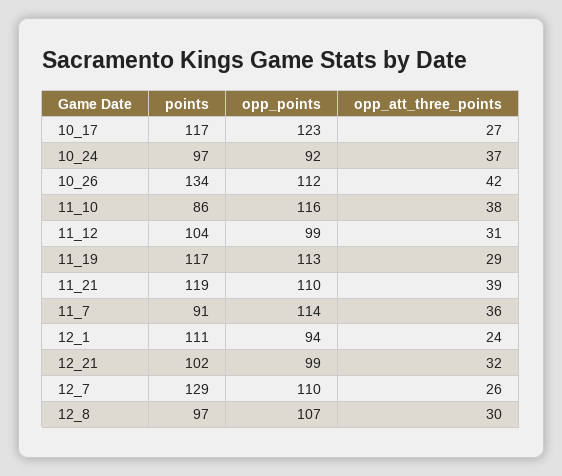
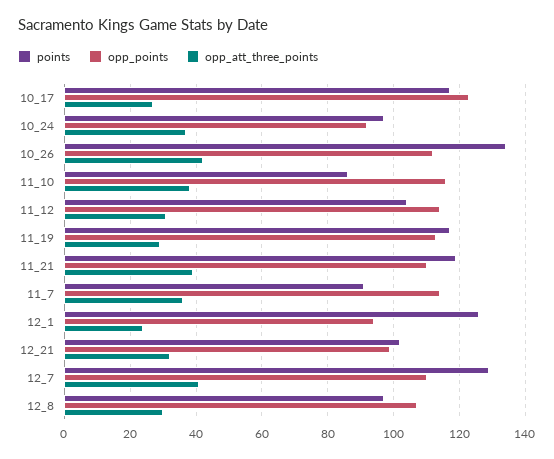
  {
    "points": {
      "10_17": 117,
      "10_24": 97,
      "10_26": 134,
      "11_10": 86,
      "11_12": 104,
      "11_19": 117,
      "11_21": 119,
      "11_7": 91,
-     "12_1": 111,
+     "12_1": 125,
      "12_21": 102,
      "12_7": 129,
      "12_8": 97
    },
    "opp_points": {
      "10_17": 123,
      "10_24": 92,
      "10_26": 112,
      "11_10": 116,
-     "11_12": 99,
+     "11_12": 115,
      "11_19": 113,
      "11_21": 110,
      "11_7": 114,
      "12_1": 94,
      "12_21": 99,
      "12_7": 110,
      "12_8": 107
    },
    "opp_att_three_points": {
      "10_17": 27,
      "10_24": 37,
      "10_26": 42,
      "11_10": 38,
      "11_12": 31,
      "11_19": 29,
      "11_21": 39,
      "11_7": 36,
      "12_1": 24,
      "12_21": 32,
-     "12_7": 26,
+     "12_7": 40,
      "12_8": 30
    }
  }

